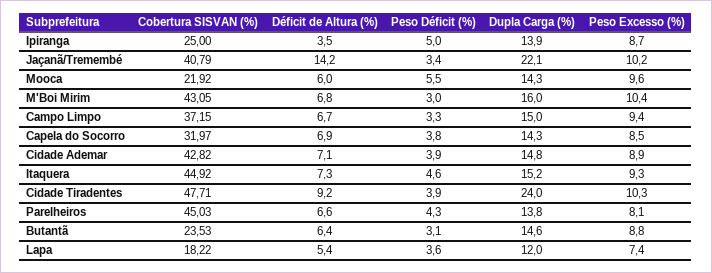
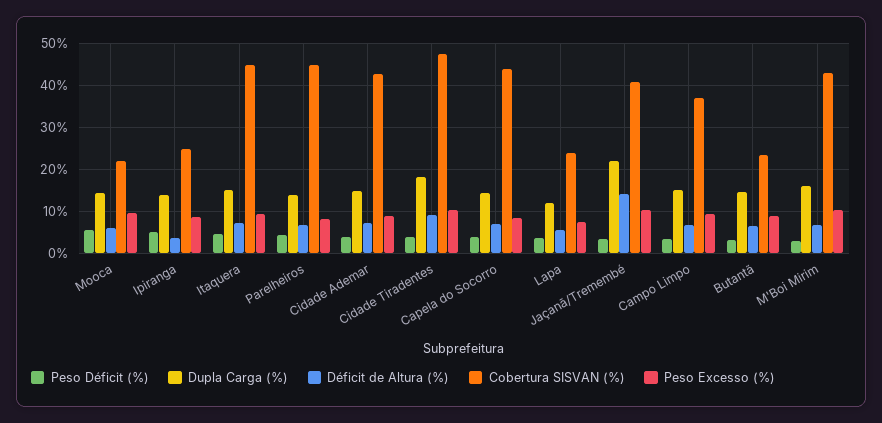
  {
    "Cobertura SISVAN (%)": {
      "Ipiranga": 25,
      "Jaçanã/Tremembé": 40.79,
      "Mooca": 21.92,
      "M'Boi Mirim": 43.05,
      "Campo Limpo": 37.15,
-     "Capela do Socorro": 31.97,
+     "Capela do Socorro": 44,
      "Cidade Ademar": 42.82,
      "Itaquera": 44.92,
      "Cidade Tiradentes": 47.71,
      "Parelheiros": 45.03,
      "Butantã": 23.53,
-     "Lapa": 18.22
+     "Lapa": 24
    },
    "Déficit de Altura (%)": {
      "Ipiranga": 3.5,
      "Jaçanã/Tremembé": 14.2,
      "Mooca": 6,
      "M'Boi Mirim": 6.8,
      "Campo Limpo": 6.7,
      "Capela do Socorro": 6.9,
      "Cidade Ademar": 7.1,
      "Itaquera": 7.3,
      "Cidade Tiradentes": 9.2,
      "Parelheiros": 6.6,
      "Butantã": 6.4,
      "Lapa": 5.4
    },
    "Peso Déficit (%)": {
      "Ipiranga": 5,
      "Jaçanã/Tremembé": 3.4,
      "Mooca": 5.5,
      "M'Boi Mirim": 3,
      "Campo Limpo": 3.3,
      "Capela do Socorro": 3.8,
      "Cidade Ademar": 3.9,
      "Itaquera": 4.6,
      "Cidade Tiradentes": 3.9,
      "Parelheiros": 4.3,
      "Butantã": 3.1,
      "Lapa": 3.6
    },
    "Dupla Carga (%)": {
      "Ipiranga": 13.9,
      "Jaçanã/Tremembé": 22.1,
      "Mooca": 14.3,
      "M'Boi Mirim": 16,
      "Campo Limpo": 15,
      "Capela do Socorro": 14.3,
      "Cidade Ademar": 14.8,
      "Itaquera": 15.2,
-     "Cidade Tiradentes": 24,
+     "Cidade Tiradentes": 18,
      "Parelheiros": 13.8,
      "Butantã": 14.6,
      "Lapa": 12
    },
    "Peso Excesso (%)": {
      "Ipiranga": 8.7,
      "Jaçanã/Tremembé": 10.2,
      "Mooca": 9.6,
      "M'Boi Mirim": 10.4,
      "Campo Limpo": 9.4,
      "Capela do Socorro": 8.5,
      "Cidade Ademar": 8.9,
      "Itaquera": 9.3,
      "Cidade Tiradentes": 10.3,
      "Parelheiros": 8.1,
      "Butantã": 8.8,
      "Lapa": 7.4
    }
  }

